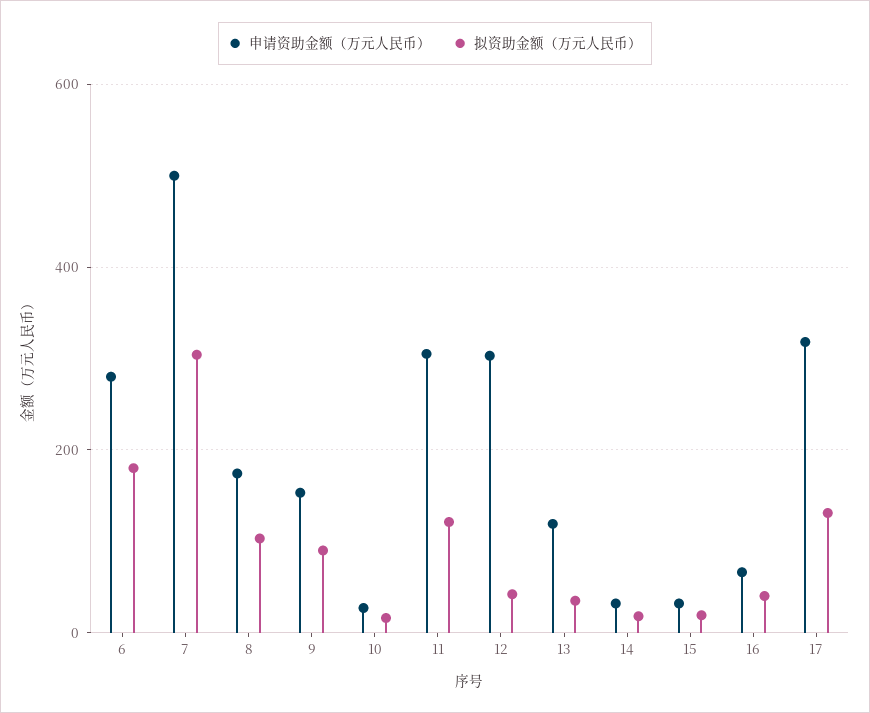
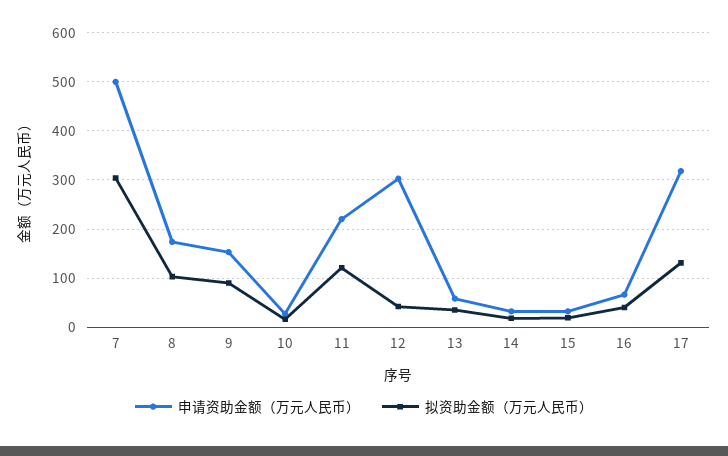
  {
    "申请资助金额（万元人民币）": {
-     "6": 280,
      "7": 500,
      "8": 180,
      "9": 160,
      "10": 20,
-     "11": 300,
+     "11": 220,
      "12": 300,
-     "13": 120,
+     "13": 60,
      "14": 40,
      "15": 40,
      "16": 60,
      "17": 320
    },
    "拟资助金额（万元人民币）": {
-     "6": 180,
      "7": 300,
      "8": 100,
      "9": 100,
      "10": 20,
      "11": 120,
      "12": 40,
      "13": 40,
      "14": 20,
      "15": 20,
      "16": 40,
      "17": 140
    }
  }

